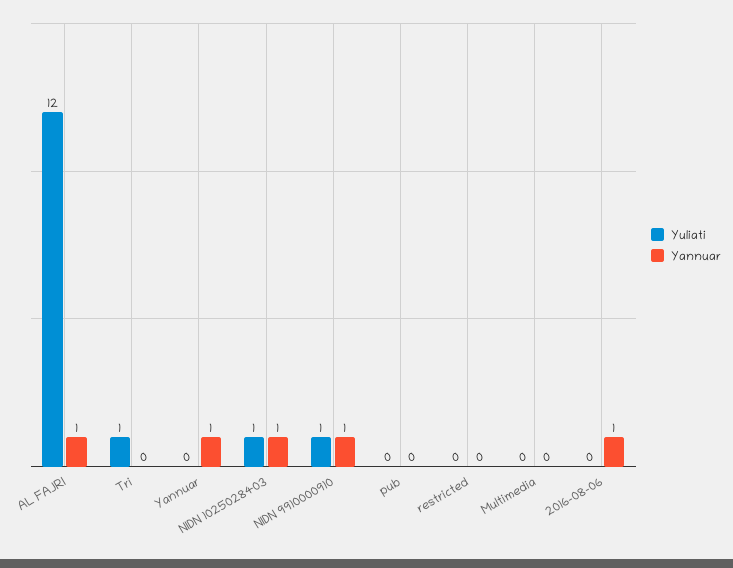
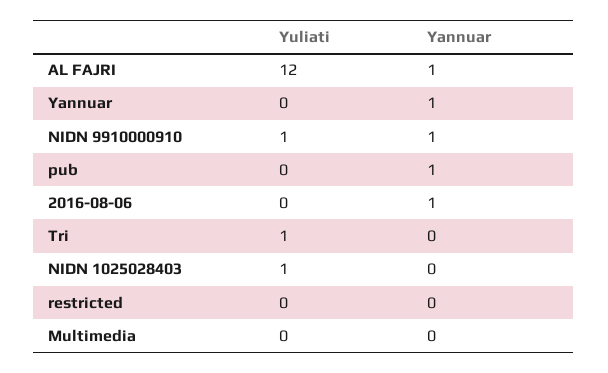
  {
    "Yuliati": {
      "AL FAJRI": 12,
      "Tri": 1,
      "Yannuar": 0,
      "NIDN 1025028403": 1,
      "NIDN 9910000910": 1,
      "pub": 0,
      "restricted": 0,
      "Multimedia": 0,
      "2016-08-06": 0
    },
    "Yannuar": {
      "AL FAJRI": 1,
      "Tri": 0,
      "Yannuar": 1,
-     "NIDN 1025028403": 1,
+     "NIDN 1025028403": 0,
      "NIDN 9910000910": 1,
-     "pub": 0,
+     "pub": 1,
      "restricted": 0,
      "Multimedia": 0,
      "2016-08-06": 1
    }
  }

